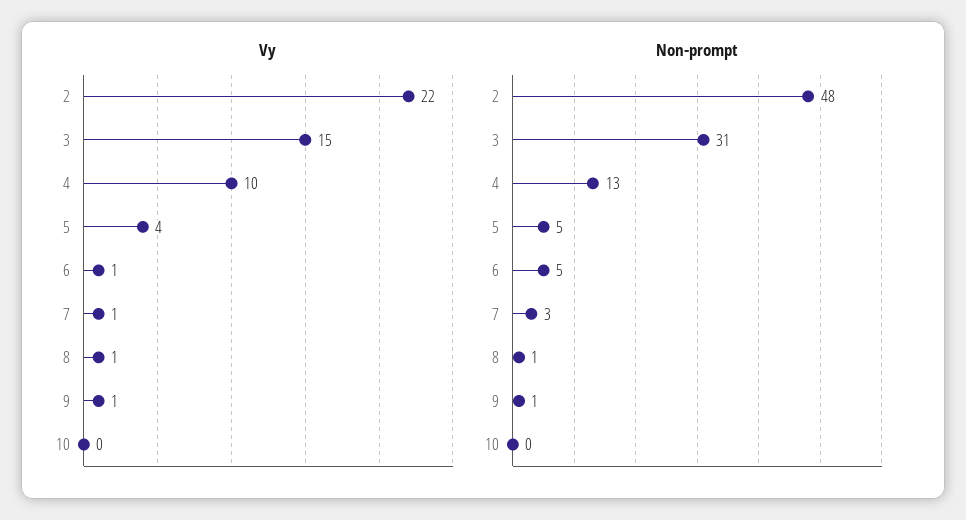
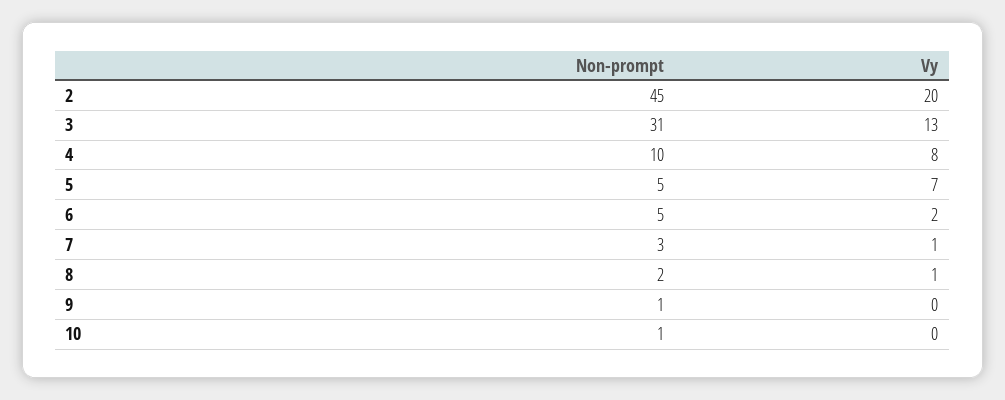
  {
    "Vy": {
-     "2": 22,
+     "2": 20,
-     "3": 15,
+     "3": 13,
-     "4": 10,
+     "4": 8,
-     "5": 4,
+     "5": 7,
-     "6": 1,
+     "6": 2,
      "7": 1,
      "8": 1,
-     "9": 1,
+     "9": 0,
      "10": 0
    },
    "Non-prompt": {
-     "2": 48,
+     "2": 45,
      "3": 31,
-     "4": 13,
+     "4": 10,
      "5": 5,
      "6": 5,
      "7": 3,
-     "8": 1,
+     "8": 2,
      "9": 1,
-     "10": 0
+     "10": 1
    }
  }

